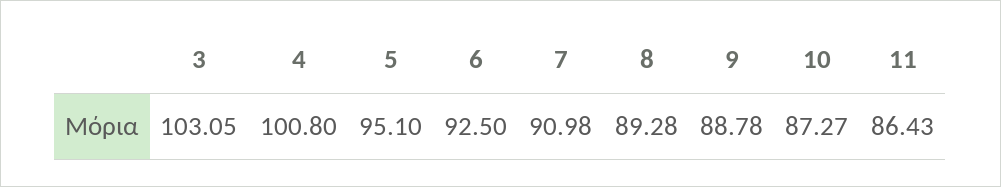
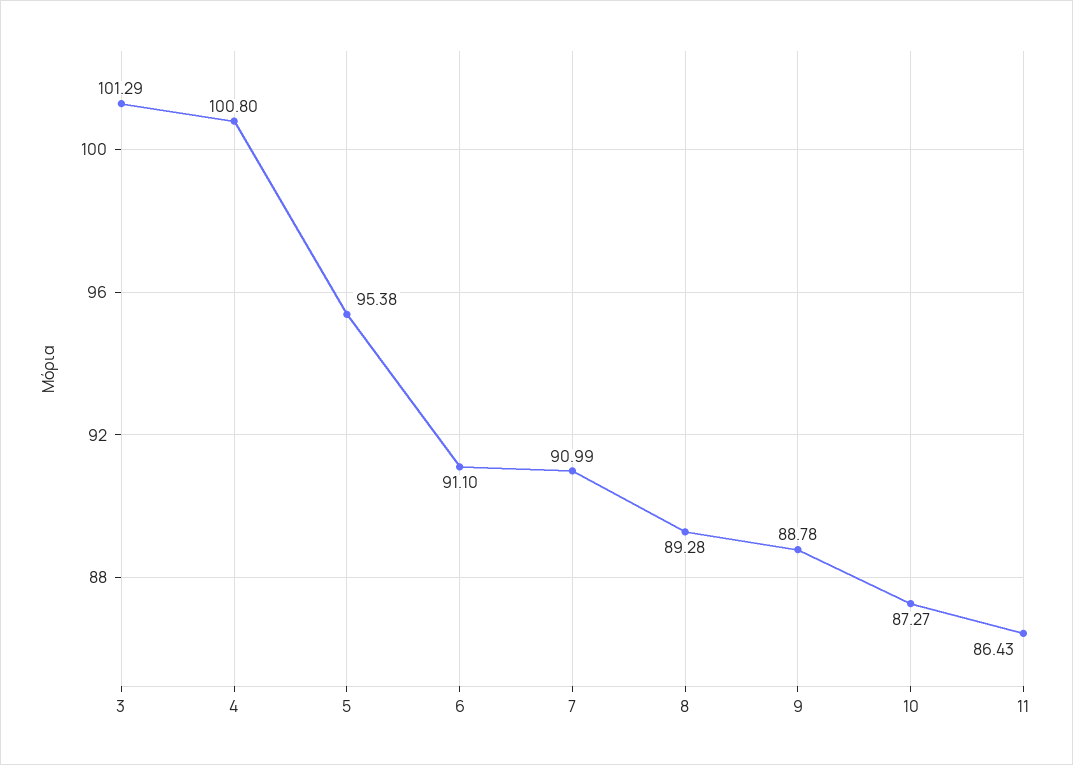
  {
-   "3": 103.05,
+   "3": 101.29,
    "4": 100.8,
-   "5": 95.1,
+   "5": 95.38,
-   "6": 92.5,
+   "6": 91.1,
-   "7": 90.98,
+   "7": 90.99,
    "8": 89.28,
    "9": 88.78,
    "10": 87.27,
    "11": 86.43
  }

